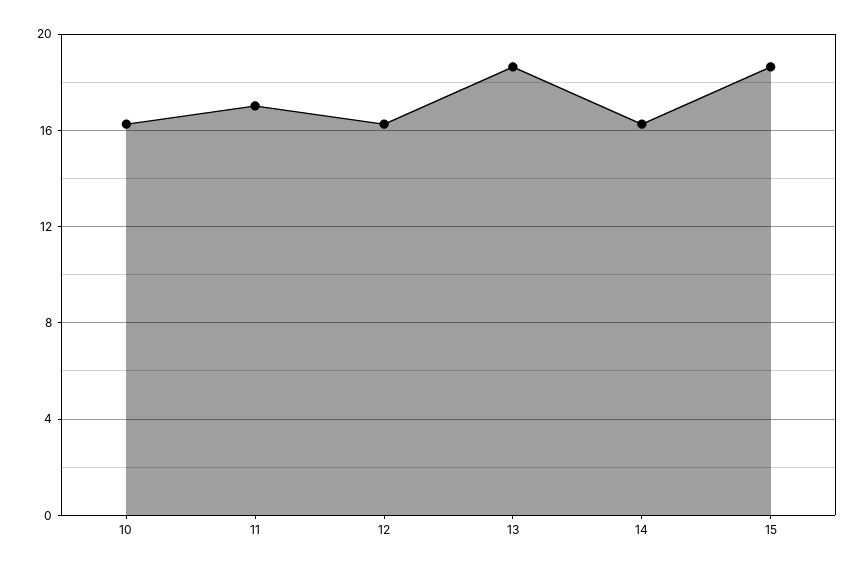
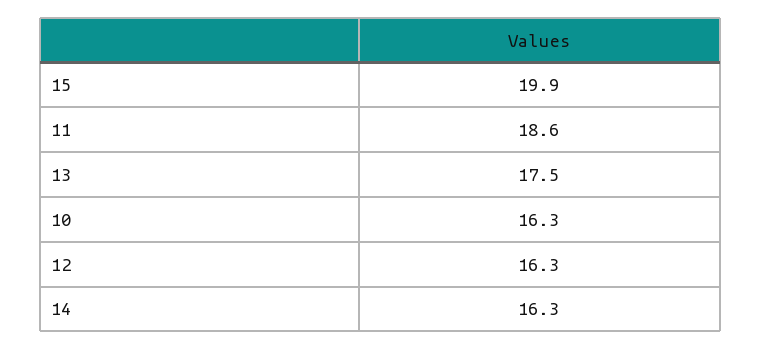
  {
    "10": 16.3,
-   "11": 17,
+   "11": 18.6,
    "12": 16.3,
-   "13": 18.5,
+   "13": 17.5,
    "14": 16.3,
-   "15": 18.5
+   "15": 19.9
  }

